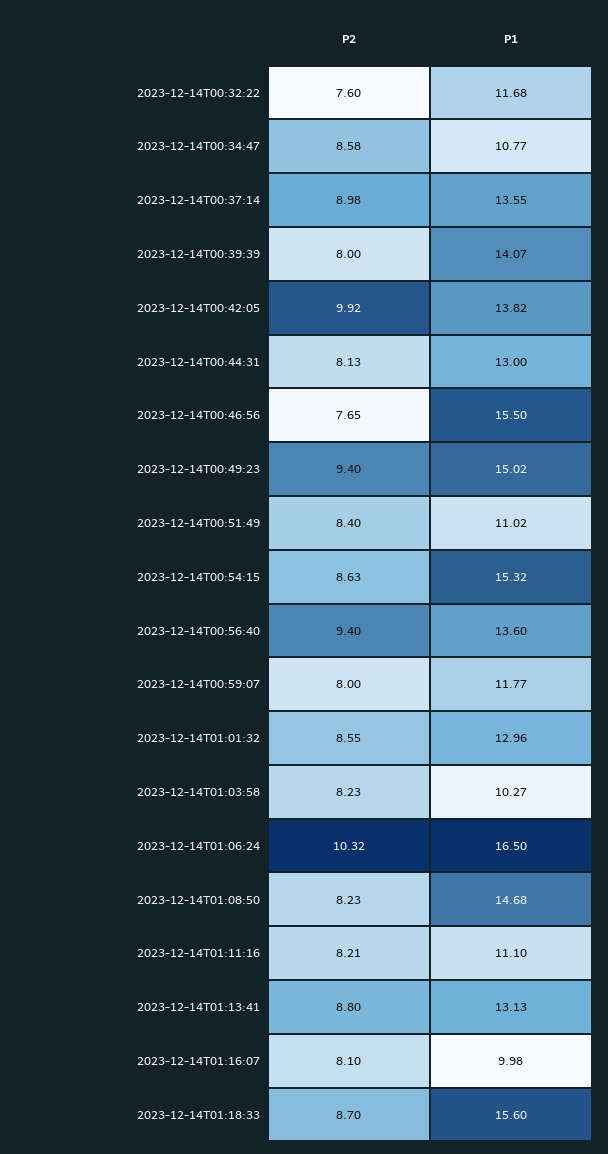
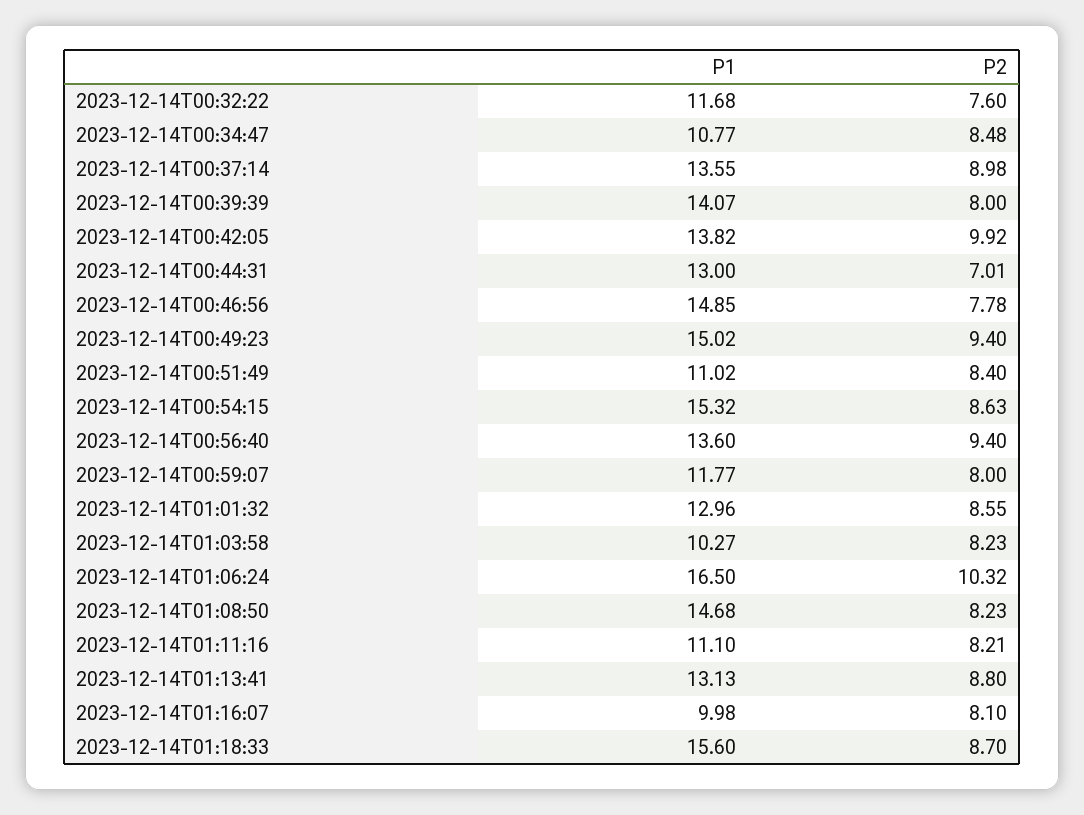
  {
    "P2": {
      "2023-12-14T00:32:22": 7.6,
-     "2023-12-14T00:34:47": 8.58,
+     "2023-12-14T00:34:47": 8.48,
      "2023-12-14T00:37:14": 8.98,
      "2023-12-14T00:39:39": 8,
      "2023-12-14T00:42:05": 9.92,
-     "2023-12-14T00:44:31": 8.13,
+     "2023-12-14T00:44:31": 7.01,
-     "2023-12-14T00:46:56": 7.65,
+     "2023-12-14T00:46:56": 7.78,
      "2023-12-14T00:49:23": 9.4,
      "2023-12-14T00:51:49": 8.4,
      "2023-12-14T00:54:15": 8.63,
      "2023-12-14T00:56:40": 9.4,
      "2023-12-14T00:59:07": 8,
      "2023-12-14T01:01:32": 8.55,
      "2023-12-14T01:03:58": 8.23,
      "2023-12-14T01:06:24": 10.32,
      "2023-12-14T01:08:50": 8.23,
      "2023-12-14T01:11:16": 8.21,
      "2023-12-14T01:13:41": 8.8,
      "2023-12-14T01:16:07": 8.1,
      "2023-12-14T01:18:33": 8.7
    },
    "P1": {
      "2023-12-14T00:32:22": 11.68,
      "2023-12-14T00:34:47": 10.77,
      "2023-12-14T00:37:14": 13.55,
      "2023-12-14T00:39:39": 14.07,
      "2023-12-14T00:42:05": 13.82,
      "2023-12-14T00:44:31": 13,
-     "2023-12-14T00:46:56": 15.5,
+     "2023-12-14T00:46:56": 14.85,
      "2023-12-14T00:49:23": 15.02,
      "2023-12-14T00:51:49": 11.02,
      "2023-12-14T00:54:15": 15.32,
      "2023-12-14T00:56:40": 13.6,
      "2023-12-14T00:59:07": 11.77,
      "2023-12-14T01:01:32": 12.96,
      "2023-12-14T01:03:58": 10.27,
      "2023-12-14T01:06:24": 16.5,
      "2023-12-14T01:08:50": 14.68,
      "2023-12-14T01:11:16": 11.1,
      "2023-12-14T01:13:41": 13.13,
      "2023-12-14T01:16:07": 9.98,
      "2023-12-14T01:18:33": 15.6
    }
  }

